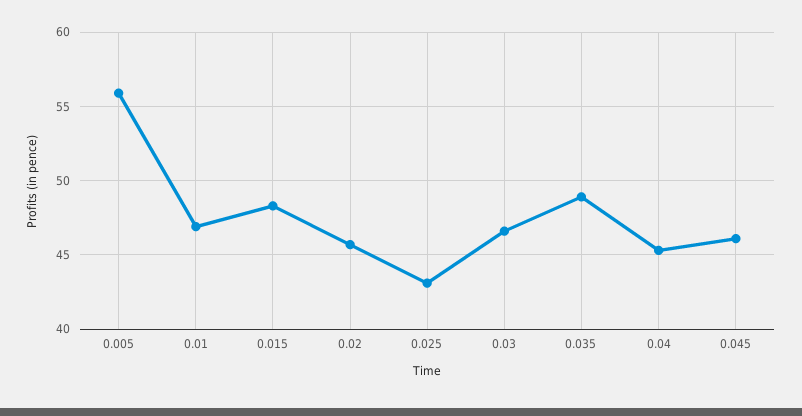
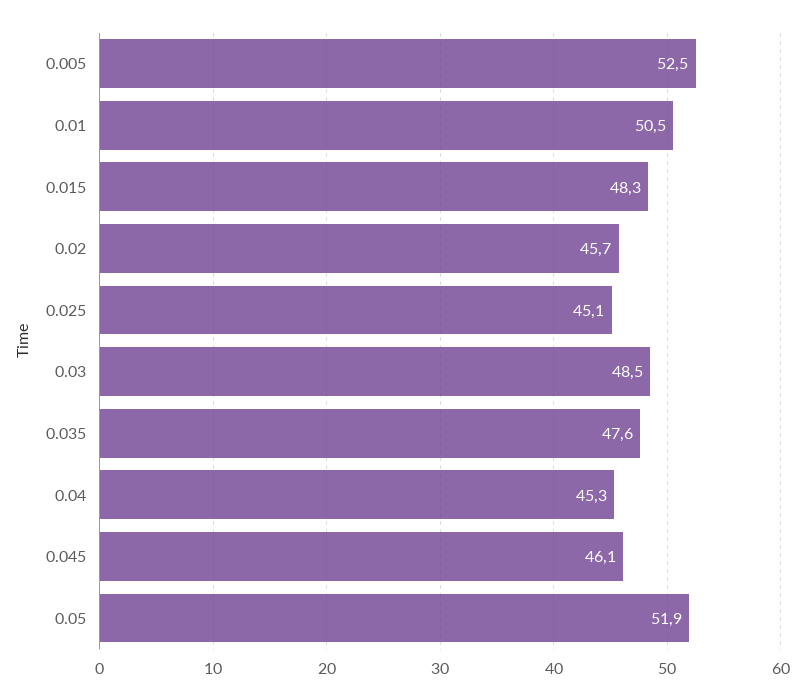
  {
-   "0.005": 56,
+   "0.005": 52.5,
-   "0.01": 47,
+   "0.01": 50.5,
    "0.015": 48.3,
    "0.02": 45.7,
-   "0.025": 43,
+   "0.025": 45.1,
-   "0.03": 46.5,
+   "0.03": 48.5,
-   "0.035": 49,
+   "0.035": 47.6,
    "0.04": 45.3,
-   "0.045": 46.1
+   "0.045": 46.1,
+   "0.05": 51.9
  }

